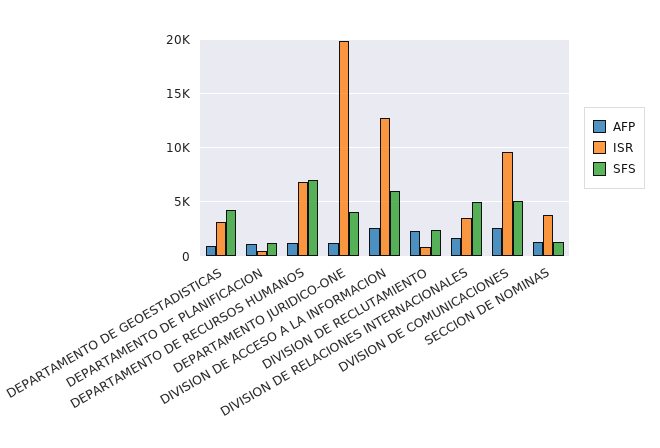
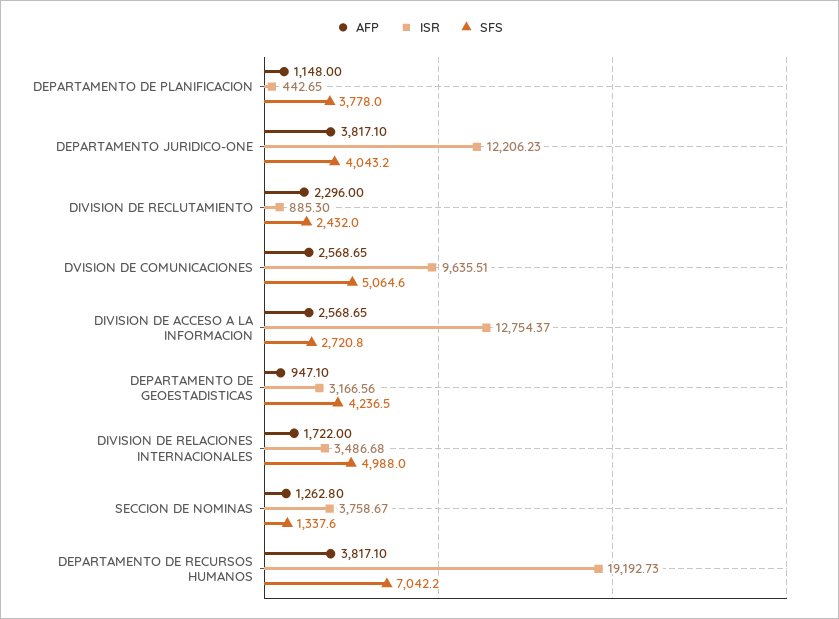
  {
    "AFP": {
      "DEPARTAMENTO DE GEOESTADISTICAS": 947.1,
      "DEPARTAMENTO DE PLANIFICACION": 1148,
-     "DEPARTAMENTO DE RECURSOS HUMANOS": 1000,
+     "DEPARTAMENTO DE RECURSOS HUMANOS": 3817.1,
-     "DEPARTAMENTO JURIDICO-ONE": 1000,
+     "DEPARTAMENTO JURIDICO-ONE": 3817.1,
      "DIVISION DE ACCESO A LA INFORMACION": 2568.65,
      "DIVISION DE RECLUTAMIENTO": 2296,
      "DIVISION DE RELACIONES INTERNACIONALES": 1722,
      "DVISION DE COMUNICACIONES": 2568.65,
      "SECCION DE NOMINAS": 1262.8
    },
    "ISR": {
      "DEPARTAMENTO DE GEOESTADISTICAS": 3166.56,
      "DEPARTAMENTO DE PLANIFICACION": 442.65,
-     "DEPARTAMENTO DE RECURSOS HUMANOS": 7000,
+     "DEPARTAMENTO DE RECURSOS HUMANOS": 19192.73,
-     "DEPARTAMENTO JURIDICO-ONE": 20000,
+     "DEPARTAMENTO JURIDICO-ONE": 12206.23,
      "DIVISION DE ACCESO A LA INFORMACION": 12754.37,
      "DIVISION DE RECLUTAMIENTO": 885.3,
      "DIVISION DE RELACIONES INTERNACIONALES": 3486.68,
      "DVISION DE COMUNICACIONES": 9635.51,
      "SECCION DE NOMINAS": 3758.67
    },
    "SFS": {
      "DEPARTAMENTO DE GEOESTADISTICAS": 4236.5,
-     "DEPARTAMENTO DE PLANIFICACION": 1000,
+     "DEPARTAMENTO DE PLANIFICACION": 3778,
      "DEPARTAMENTO DE RECURSOS HUMANOS": 7042.2,
      "DEPARTAMENTO JURIDICO-ONE": 4043.2,
-     "DIVISION DE ACCESO A LA INFORMACION": 6000,
+     "DIVISION DE ACCESO A LA INFORMACION": 2720.8,
      "DIVISION DE RECLUTAMIENTO": 2432,
      "DIVISION DE RELACIONES INTERNACIONALES": 4988,
      "DVISION DE COMUNICACIONES": 5064.6,
      "SECCION DE NOMINAS": 1337.6
    }
  }

